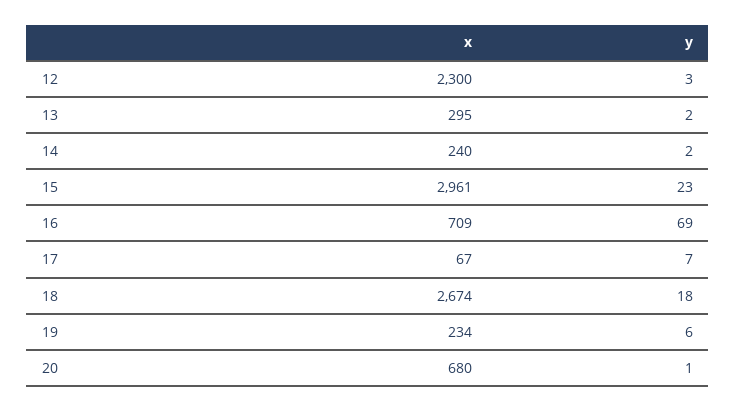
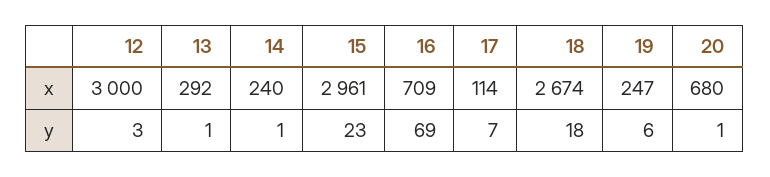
  {
    "x": {
-     "12": 2300,
+     "12": 3000,
-     "13": 295,
+     "13": 292,
      "14": 240,
      "15": 2961,
      "16": 709,
-     "17": 67,
+     "17": 114,
      "18": 2674,
-     "19": 234,
+     "19": 247,
      "20": 680
    },
    "y": {
      "12": 3,
-     "13": 2,
+     "13": 1,
-     "14": 2,
+     "14": 1,
      "15": 23,
      "16": 69,
      "17": 7,
      "18": 18,
      "19": 6,
      "20": 1
    }
  }

